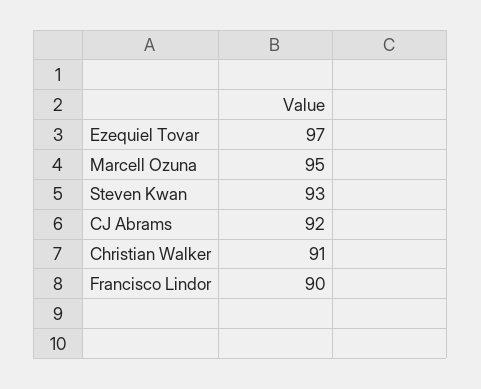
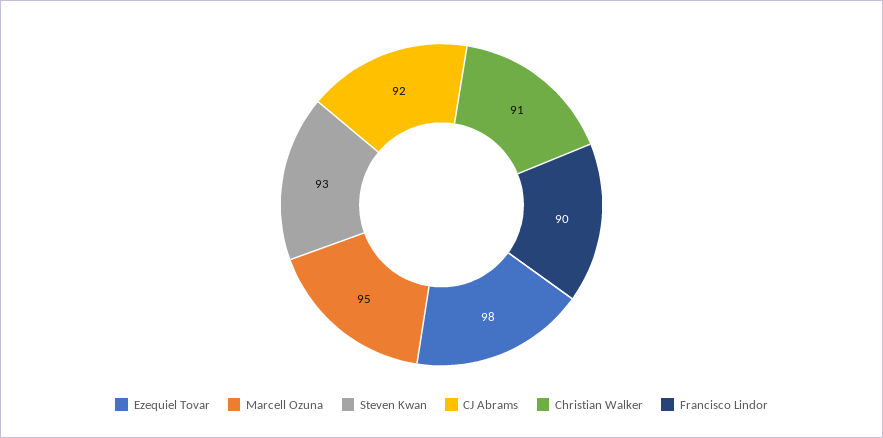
  {
-   "Ezequiel Tovar": 97,
+   "Ezequiel Tovar": 98,
    "Marcell Ozuna": 95,
    "Steven Kwan": 93,
    "CJ Abrams": 92,
    "Christian Walker": 91,
    "Francisco Lindor": 90
  }

